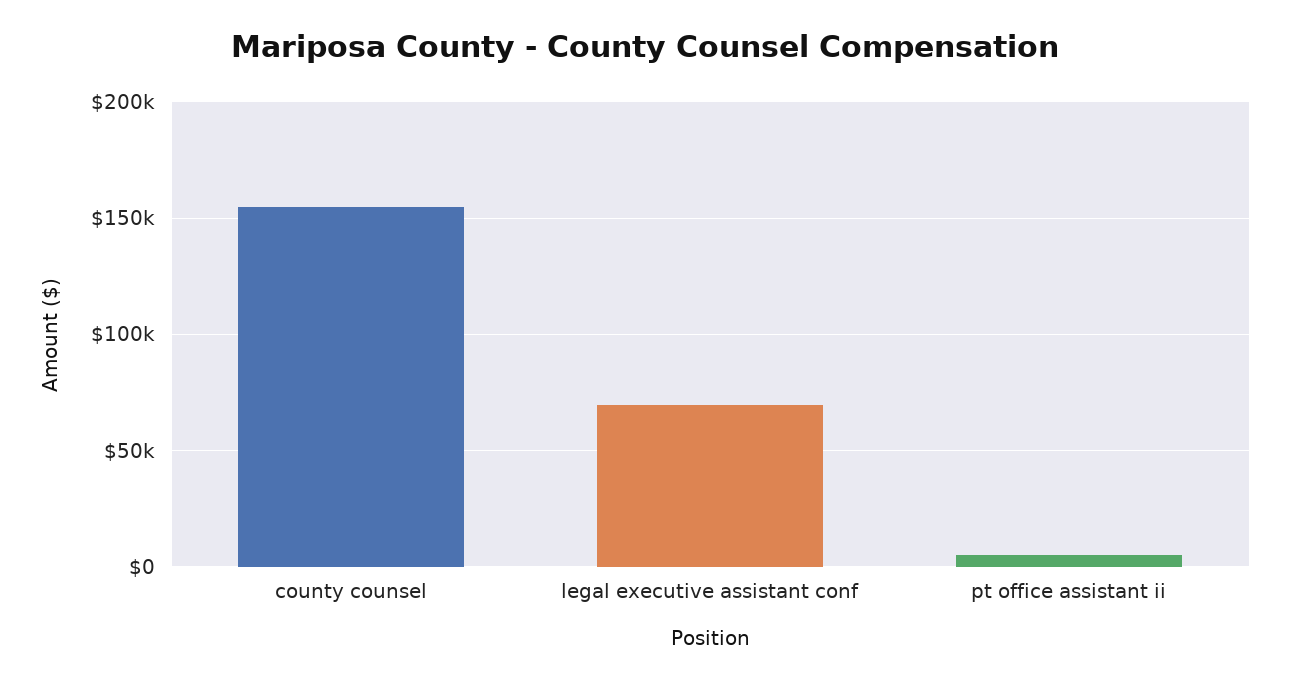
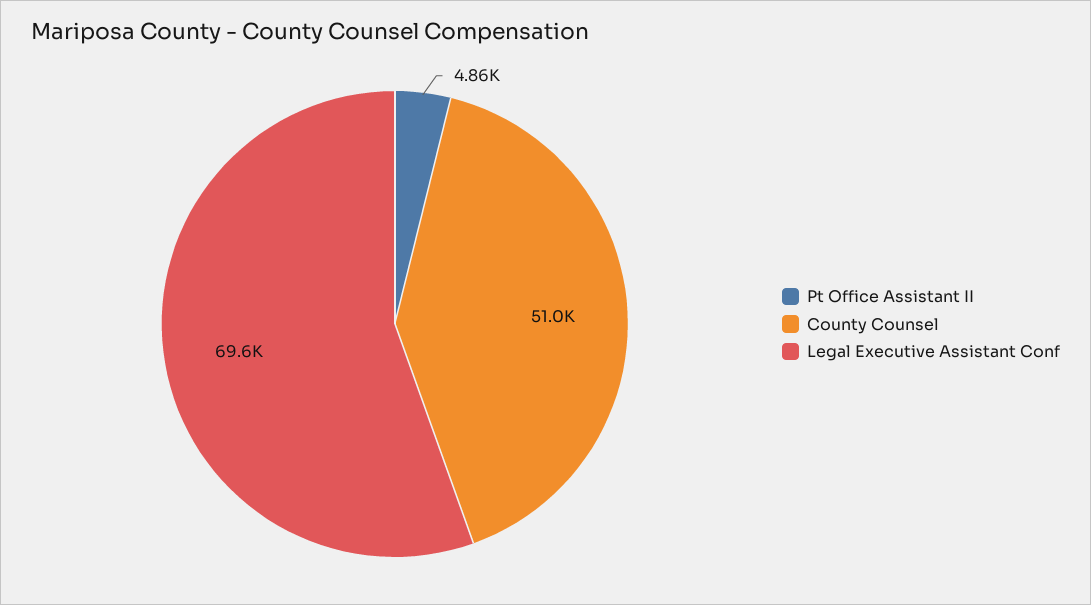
  {
-   "county counsel": 155000,
+   "county counsel": 51000,
    "legal executive assistant conf": 69600,
    "pt office assistant ii": 4860
  }

